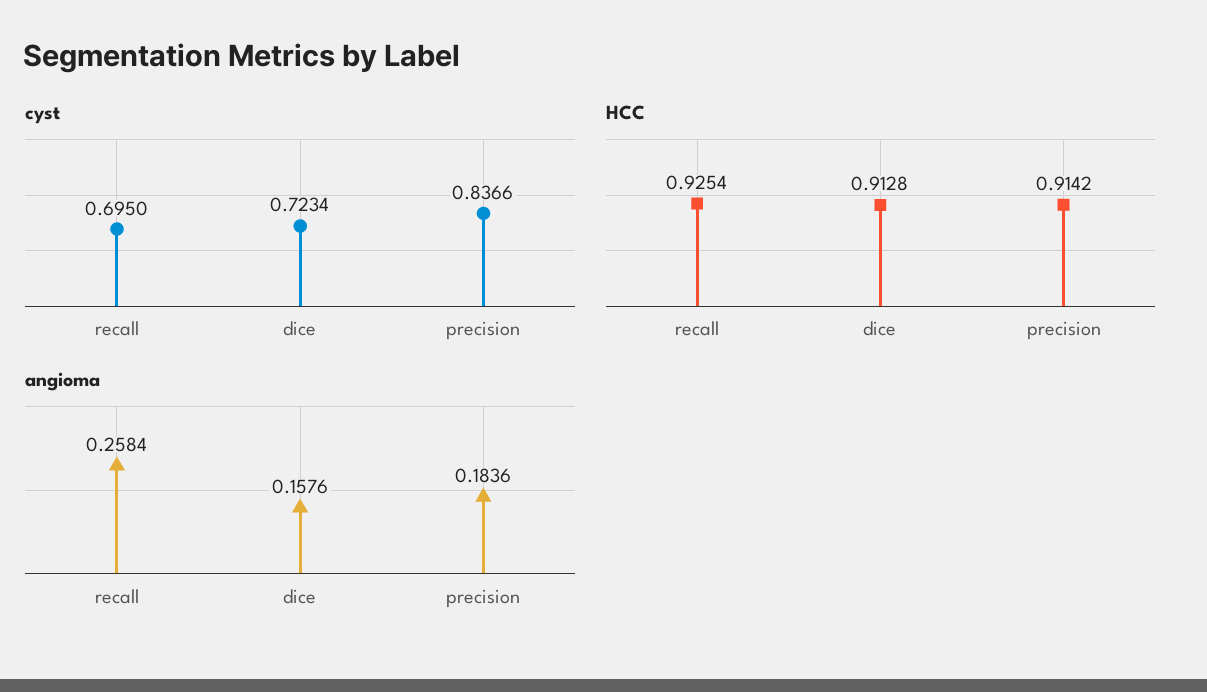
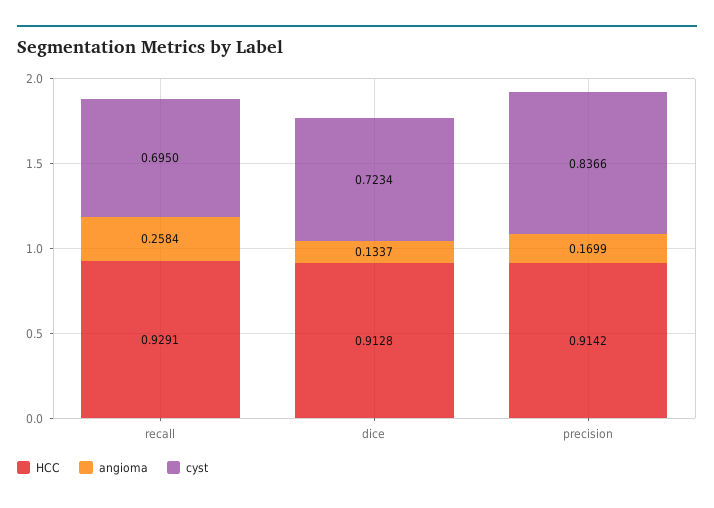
  {
    "cyst": {
      "recall": 0.695,
      "dice": 0.7234,
      "precision": 0.8366
    },
    "HCC": {
-     "recall": 0.9254,
+     "recall": 0.9291,
      "dice": 0.9128,
      "precision": 0.9142
    },
    "angioma": {
      "recall": 0.2584,
-     "dice": 0.1576,
+     "dice": 0.1337,
-     "precision": 0.1836
+     "precision": 0.1699
    }
  }

